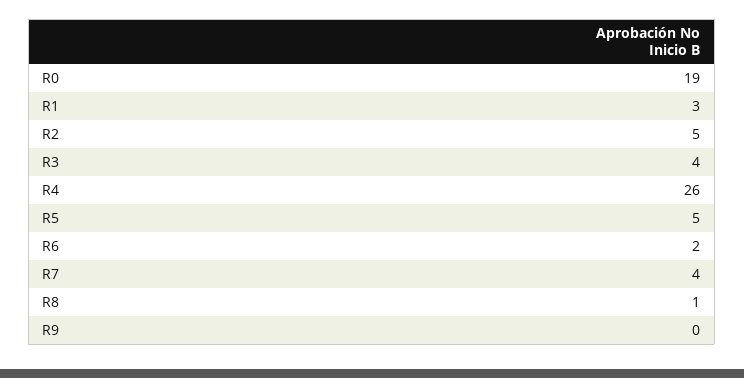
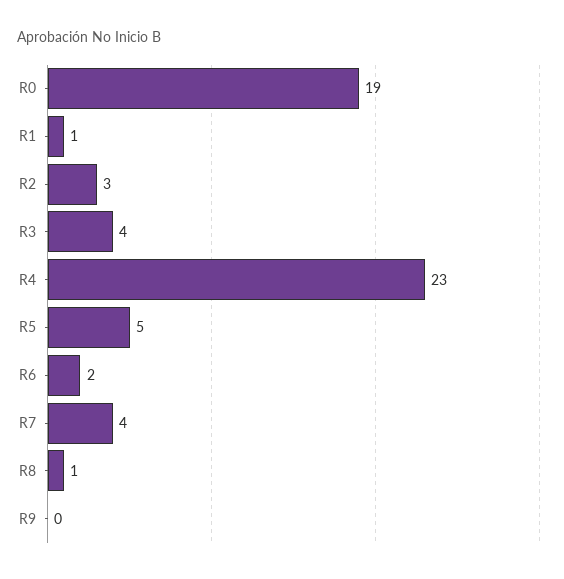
  {
    "R0": 19,
-   "R1": 3,
+   "R1": 1,
-   "R2": 5,
+   "R2": 3,
    "R3": 4,
-   "R4": 26,
+   "R4": 23,
    "R5": 5,
    "R6": 2,
    "R7": 4,
    "R8": 1,
    "R9": 0
  }

